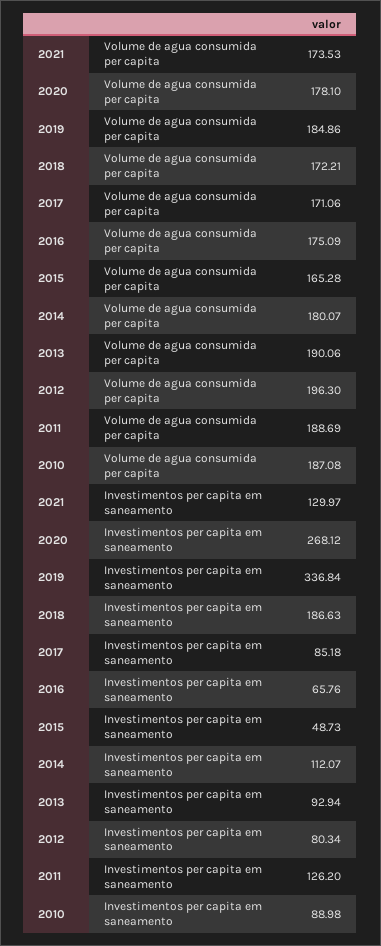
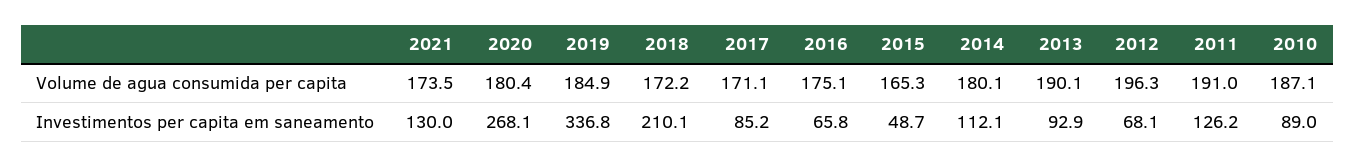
  {
    "2021": {
      "Volume de agua consumida per capita": 173.53,
      "Investimentos per capita em saneamento": 129.97
    },
    "2020": {
-     "Volume de agua consumida per capita": 178.1,
+     "Volume de agua consumida per capita": 180.4,
      "Investimentos per capita em saneamento": 268.12
    },
    "2019": {
      "Volume de agua consumida per capita": 184.86,
      "Investimentos per capita em saneamento": 336.84
    },
    "2018": {
      "Volume de agua consumida per capita": 172.21,
-     "Investimentos per capita em saneamento": 186.63
+     "Investimentos per capita em saneamento": 210.1
    },
    "2017": {
      "Volume de agua consumida per capita": 171.06,
      "Investimentos per capita em saneamento": 85.18
    },
    "2016": {
      "Volume de agua consumida per capita": 175.09,
      "Investimentos per capita em saneamento": 65.76
    },
    "2015": {
      "Volume de agua consumida per capita": 165.28,
      "Investimentos per capita em saneamento": 48.73
    },
    "2014": {
      "Volume de agua consumida per capita": 180.07,
      "Investimentos per capita em saneamento": 112.07
    },
    "2013": {
      "Volume de agua consumida per capita": 190.06,
      "Investimentos per capita em saneamento": 92.94
    },
    "2012": {
      "Volume de agua consumida per capita": 196.3,
-     "Investimentos per capita em saneamento": 80.34
+     "Investimentos per capita em saneamento": 68.1
    },
    "2011": {
-     "Volume de agua consumida per capita": 188.69,
+     "Volume de agua consumida per capita": 191,
      "Investimentos per capita em saneamento": 126.2
    },
    "2010": {
      "Volume de agua consumida per capita": 187.08,
      "Investimentos per capita em saneamento": 88.98
    }
  }

